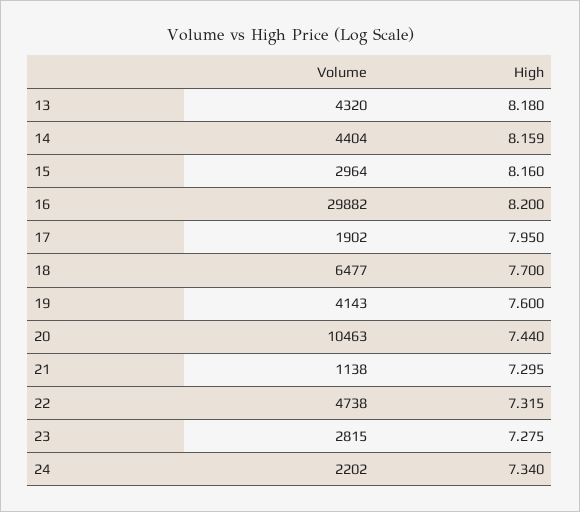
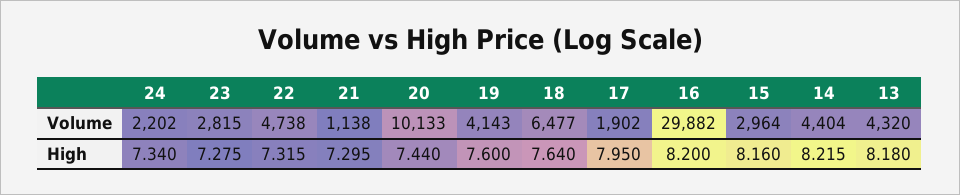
  {
    "Volume": {
      "13": 4320,
      "14": 4404,
      "15": 2964,
      "16": 29882,
      "17": 1902,
      "18": 6477,
      "19": 4143,
-     "20": 10463,
+     "20": 10133,
      "21": 1138,
      "22": 4738,
      "23": 2815,
      "24": 2202
    },
    "High": {
      "13": 8.18,
-     "14": 8.159,
+     "14": 8.215,
      "15": 8.16,
      "16": 8.2,
      "17": 7.95,
-     "18": 7.7,
+     "18": 7.64,
      "19": 7.6,
      "20": 7.44,
      "21": 7.295,
      "22": 7.315,
      "23": 7.275,
      "24": 7.34
    }
  }

